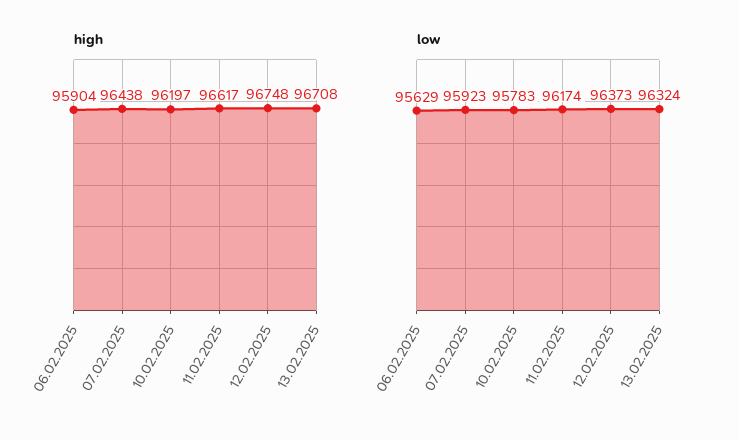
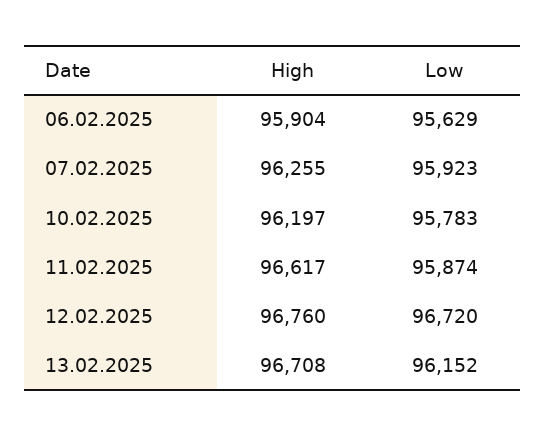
  {
    "high": {
      "06.02.2025": 95904,
-     "07.02.2025": 96438,
+     "07.02.2025": 96255,
      "10.02.2025": 96197,
      "11.02.2025": 96617,
-     "12.02.2025": 96748,
+     "12.02.2025": 96760,
      "13.02.2025": 96708
    },
    "low": {
      "06.02.2025": 95629,
      "07.02.2025": 95923,
      "10.02.2025": 95783,
-     "11.02.2025": 96174,
+     "11.02.2025": 95874,
-     "12.02.2025": 96373,
+     "12.02.2025": 96720,
-     "13.02.2025": 96324
+     "13.02.2025": 96152
    }
  }

